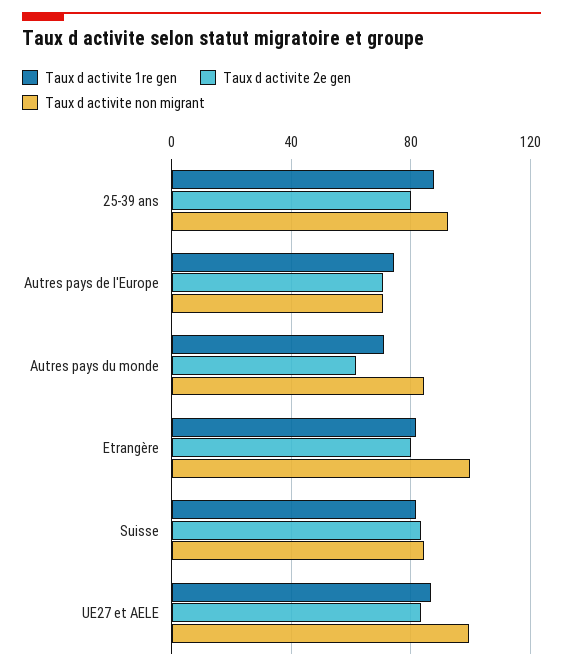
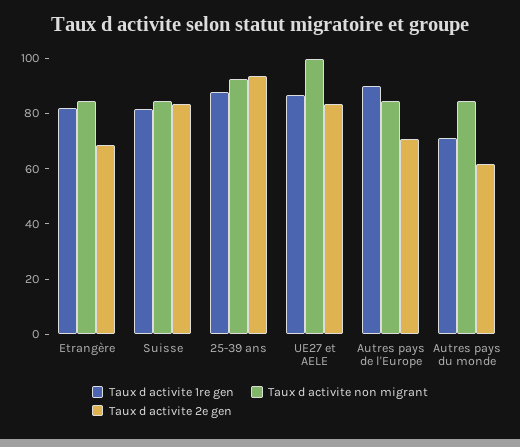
  {
    "Taux d activite 1re gen": {
      "25-39 ans": 90,
-     "Autres pays de l'Europe": 75,
+     "Autres pays de l'Europe": 90,
      "Autres pays du monde": 70,
      "Etrangère": 80,
      "Suisse": 80,
      "UE27 et AELE": 85
    },
    "Taux d activite 2e gen": {
-     "25-39 ans": 80,
+     "25-39 ans": 95,
      "Autres pays de l'Europe": 70,
      "Autres pays du monde": 60,
-     "Etrangère": 80,
+     "Etrangère": 70,
      "Suisse": 85,
      "UE27 et AELE": 85
    },
    "Taux d activite non migrant": {
      "25-39 ans": 90,
-     "Autres pays de l'Europe": 70,
+     "Autres pays de l'Europe": 85,
      "Autres pays du monde": 85,
-     "Etrangère": 100,
+     "Etrangère": 85,
      "Suisse": 85,
      "UE27 et AELE": 100
    }
  }

